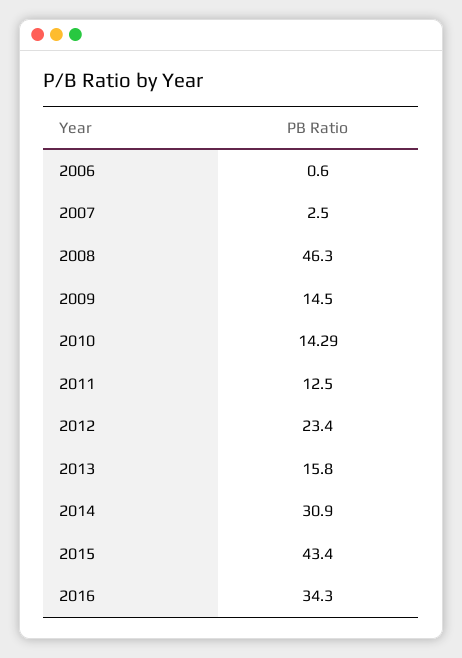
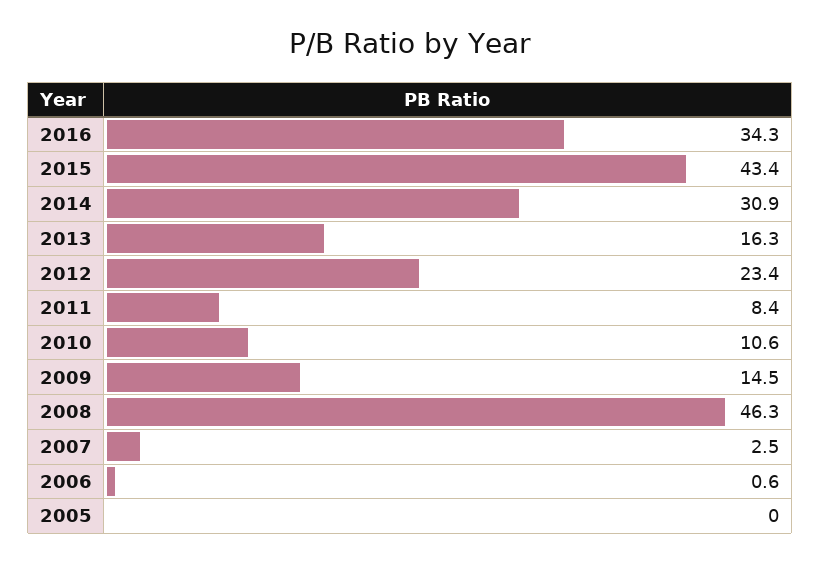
  {
    "2006": 0.6,
    "2007": 2.5,
    "2008": 46.3,
    "2009": 14.5,
-   "2010": 14.29,
+   "2010": 10.6,
-   "2011": 12.5,
+   "2011": 8.4,
    "2012": 23.4,
-   "2013": 15.8,
+   "2013": 16.3,
    "2014": 30.9,
    "2015": 43.4,
-   "2016": 34.3
+   "2016": 34.3,
+   "2005": 0
  }

